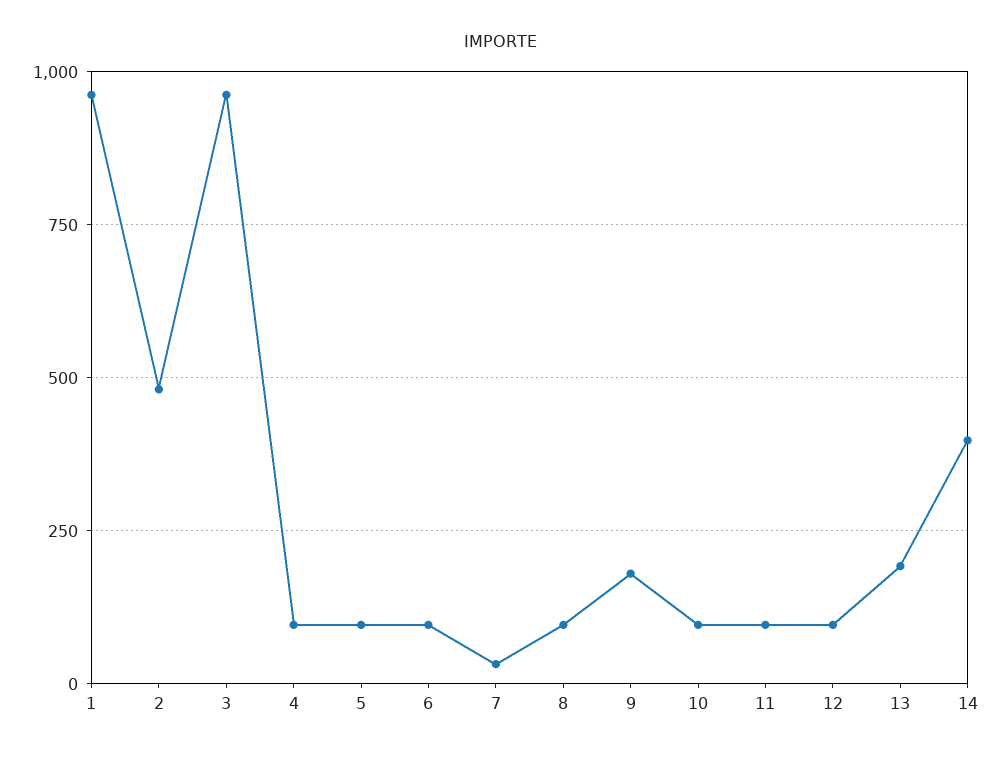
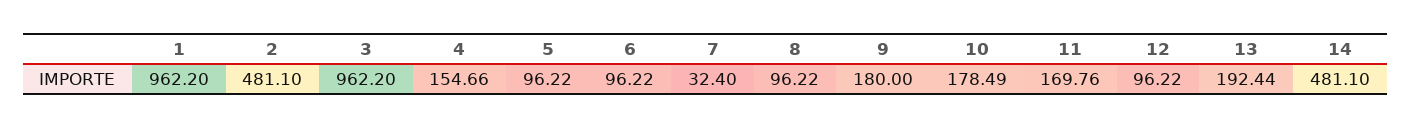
  {
    "1": 962.2,
    "2": 481.1,
    "3": 962.2,
-   "4": 100,
+   "4": 154.66,
    "5": 96.22,
    "6": 96.22,
    "7": 32.4,
    "8": 96.22,
    "9": 180,
-   "10": 100,
+   "10": 178.49,
-   "11": 100,
+   "11": 169.76,
    "12": 96.22,
    "13": 192.44,
-   "14": 400
+   "14": 481.1
  }

